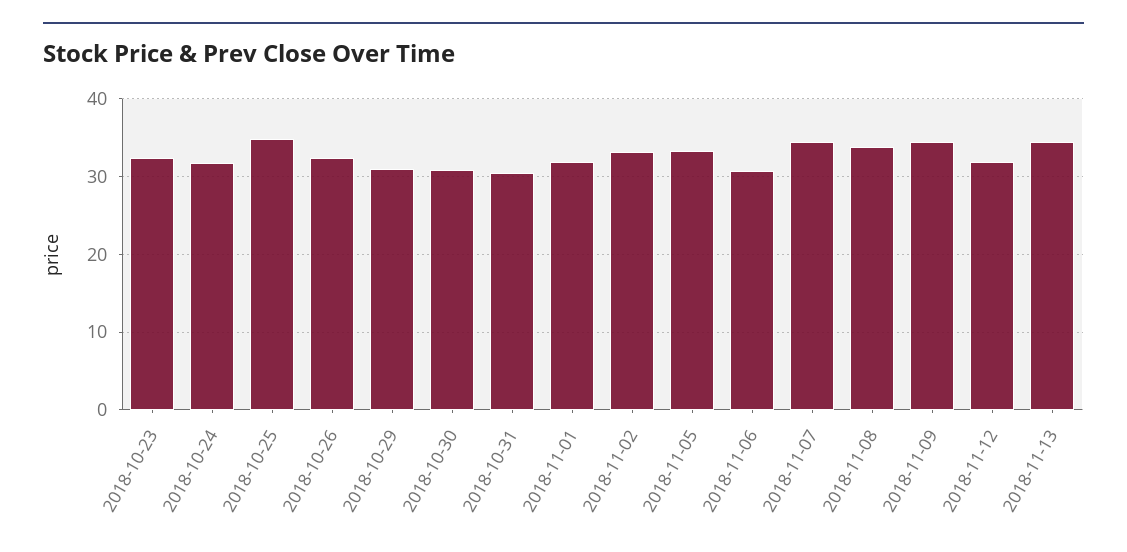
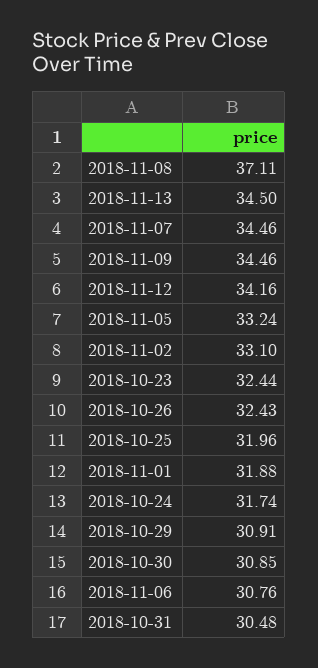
  {
    "2018-10-23": 32.44,
    "2018-10-24": 31.74,
-   "2018-10-25": 35,
+   "2018-10-25": 31.96,
    "2018-10-26": 32.43,
    "2018-10-29": 30.91,
    "2018-10-30": 30.85,
    "2018-10-31": 30.48,
    "2018-11-01": 31.88,
    "2018-11-02": 33.1,
    "2018-11-05": 33.24,
    "2018-11-06": 30.76,
    "2018-11-07": 34.46,
-   "2018-11-08": 34,
+   "2018-11-08": 37.11,
    "2018-11-09": 34.46,
-   "2018-11-12": 32,
+   "2018-11-12": 34.16,
    "2018-11-13": 34.5
  }

